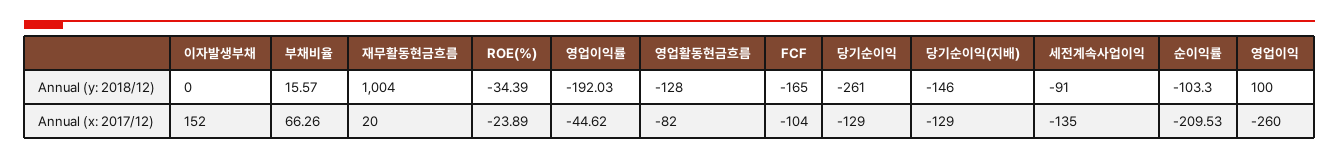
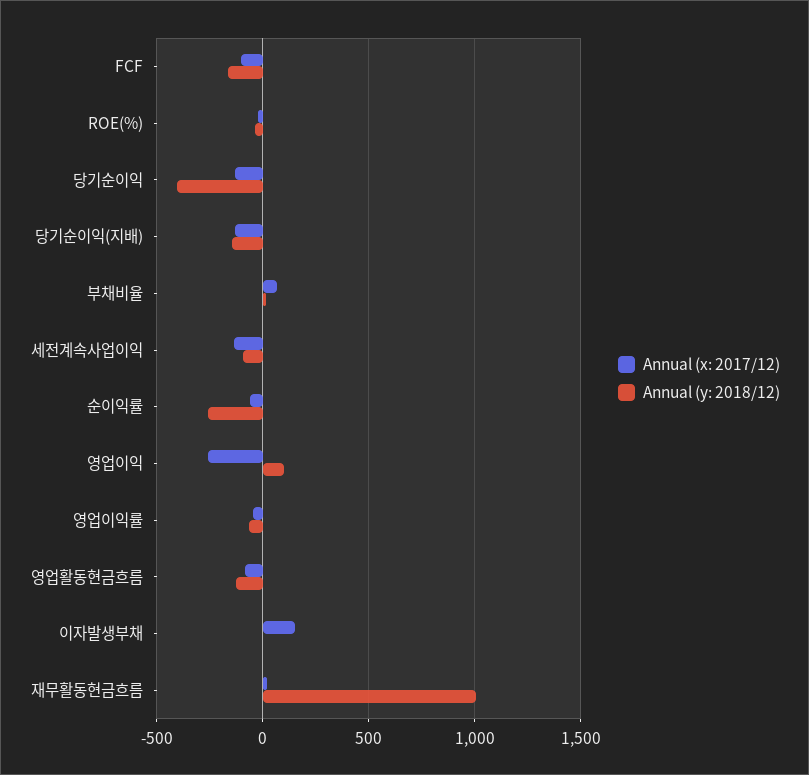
  {
    "Annual (y: 2018/12)": {
      "이자발생부채": 0,
      "부채비율": 15.57,
      "재무활동현금흐름": 1004,
      "ROE(%)": -34.39,
-     "영업이익률": -192.03,
+     "영업이익률": -50,
      "영업활동현금흐름": -128,
      "FCF": -165,
-     "당기순이익": -261,
+     "당기순이익": -400,
      "당기순이익(지배)": -146,
      "세전계속사업이익": -91,
-     "순이익률": -103.3,
+     "순이익률": -250,
      "영업이익": 100
    },
    "Annual (x: 2017/12)": {
      "이자발생부채": 152,
      "부채비율": 66.26,
      "재무활동현금흐름": 20,
      "ROE(%)": -23.89,
      "영업이익률": -44.62,
      "영업활동현금흐름": -82,
      "FCF": -104,
      "당기순이익": -129,
      "당기순이익(지배)": -129,
      "세전계속사업이익": -135,
-     "순이익률": -209.53,
+     "순이익률": -50,
      "영업이익": -260
    }
  }

